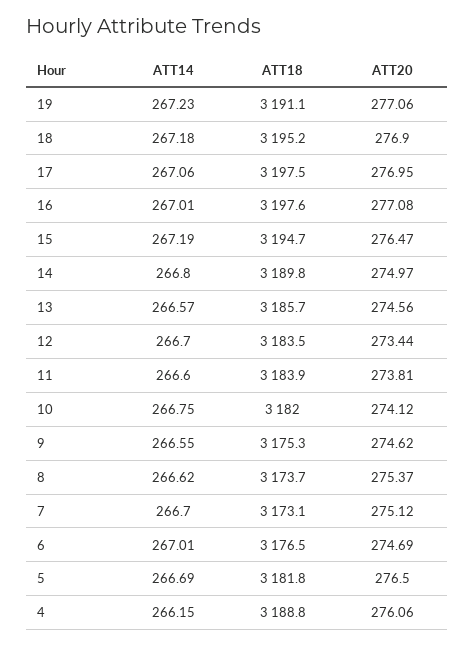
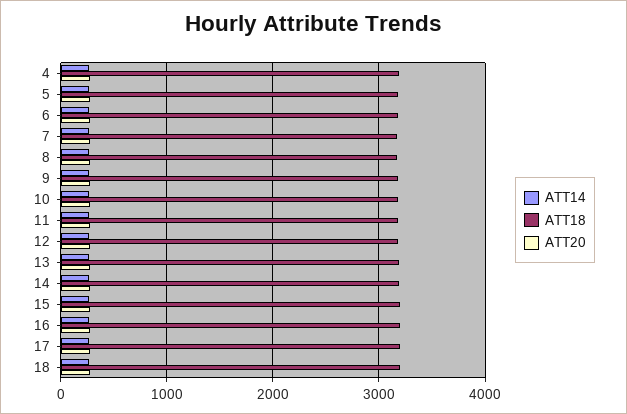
  {
    "ATT14": {
-     "19": 267.23,
      "18": 267.18,
      "17": 267.06,
      "16": 267.01,
      "15": 267.19,
      "14": 266.8,
      "13": 266.57,
      "12": 266.7,
      "11": 266.6,
      "10": 266.75,
      "9": 266.55,
      "8": 266.62,
      "7": 266.7,
      "6": 267.01,
      "5": 266.69,
      "4": 266.15
    },
    "ATT18": {
-     "19": 3191.1,
      "18": 3195.2,
      "17": 3197.5,
      "16": 3197.6,
      "15": 3194.7,
      "14": 3189.8,
      "13": 3185.7,
      "12": 3183.5,
      "11": 3183.9,
      "10": 3182,
      "9": 3175.3,
      "8": 3173.7,
      "7": 3173.1,
      "6": 3176.5,
      "5": 3181.8,
      "4": 3188.8
    },
    "ATT20": {
-     "19": 277.06,
      "18": 276.9,
      "17": 276.95,
      "16": 277.08,
      "15": 276.47,
      "14": 274.97,
      "13": 274.56,
      "12": 273.44,
      "11": 273.81,
      "10": 274.12,
      "9": 274.62,
      "8": 275.37,
      "7": 275.12,
      "6": 274.69,
      "5": 276.5,
      "4": 276.06
    }
  }

